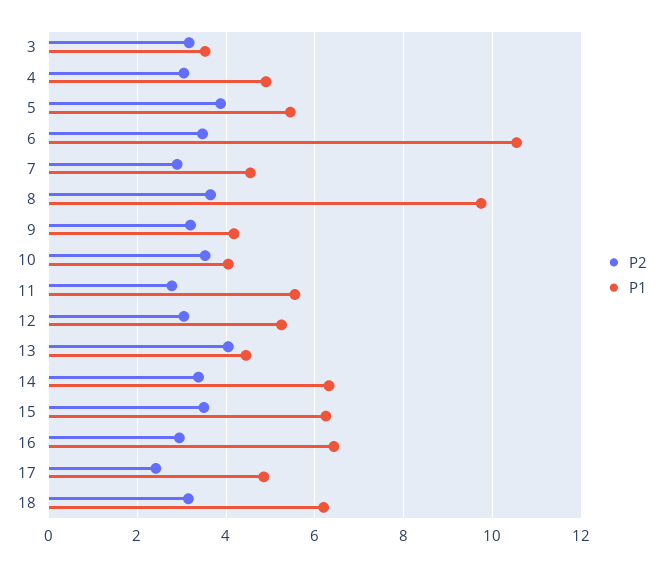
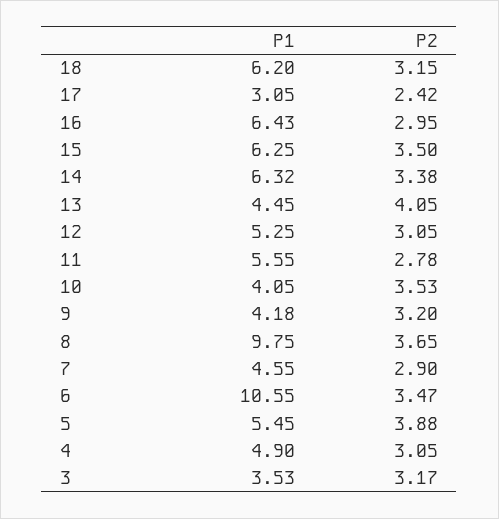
  {
    "P2": {
      "3": 3.17,
      "4": 3.05,
      "5": 3.88,
      "6": 3.47,
      "7": 2.9,
      "8": 3.65,
      "9": 3.2,
      "10": 3.53,
      "11": 2.78,
      "12": 3.05,
      "13": 4.05,
      "14": 3.38,
      "15": 3.5,
      "16": 2.95,
      "17": 2.42,
      "18": 3.15
    },
    "P1": {
      "3": 3.53,
      "4": 4.9,
      "5": 5.45,
      "6": 10.55,
      "7": 4.55,
      "8": 9.75,
      "9": 4.18,
      "10": 4.05,
      "11": 5.55,
      "12": 5.25,
      "13": 4.45,
      "14": 6.32,
      "15": 6.25,
      "16": 6.43,
-     "17": 4.8,
+     "17": 3.05,
      "18": 6.2
    }
  }

